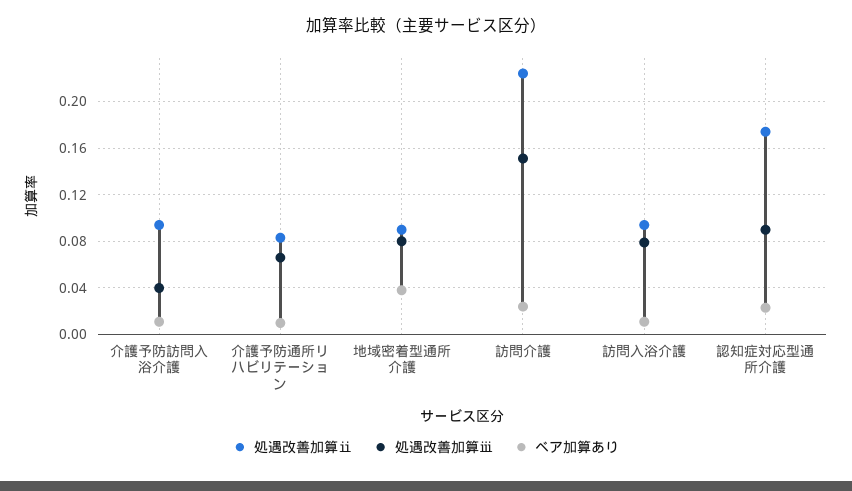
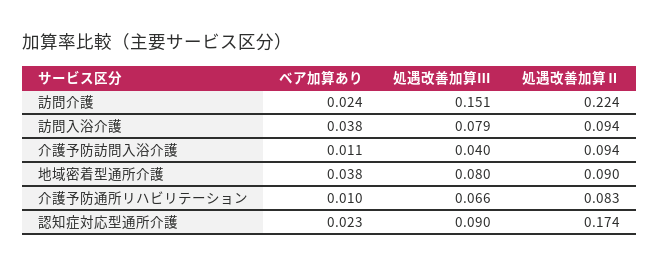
  {
    "処遇改善加算ⅱ": {
      "介護予防訪問入浴介護": 0.094,
      "介護予防通所リハビリテーション": 0.083,
      "地域密着型通所介護": 0.09,
      "訪問介護": 0.224,
      "訪問入浴介護": 0.094,
      "認知症対応型通所介護": 0.174
    },
    "処遇改善加算ⅲ": {
      "介護予防訪問入浴介護": 0.04,
      "介護予防通所リハビリテーション": 0.066,
      "地域密着型通所介護": 0.08,
      "訪問介護": 0.151,
      "訪問入浴介護": 0.079,
      "認知症対応型通所介護": 0.09
    },
    "ベア加算あり": {
      "介護予防訪問入浴介護": 0.011,
      "介護予防通所リハビリテーション": 0.01,
      "地域密着型通所介護": 0.038,
      "訪問介護": 0.024,
-     "訪問入浴介護": 0.01,
+     "訪問入浴介護": 0.038,
      "認知症対応型通所介護": 0.023
    }
  }

